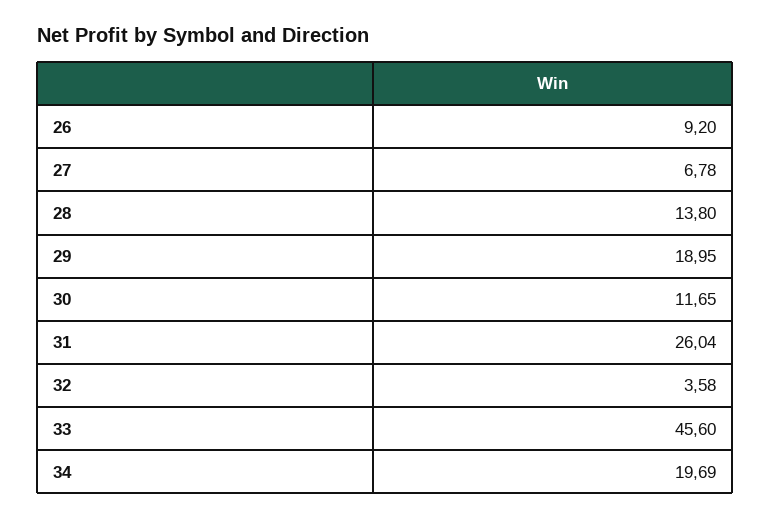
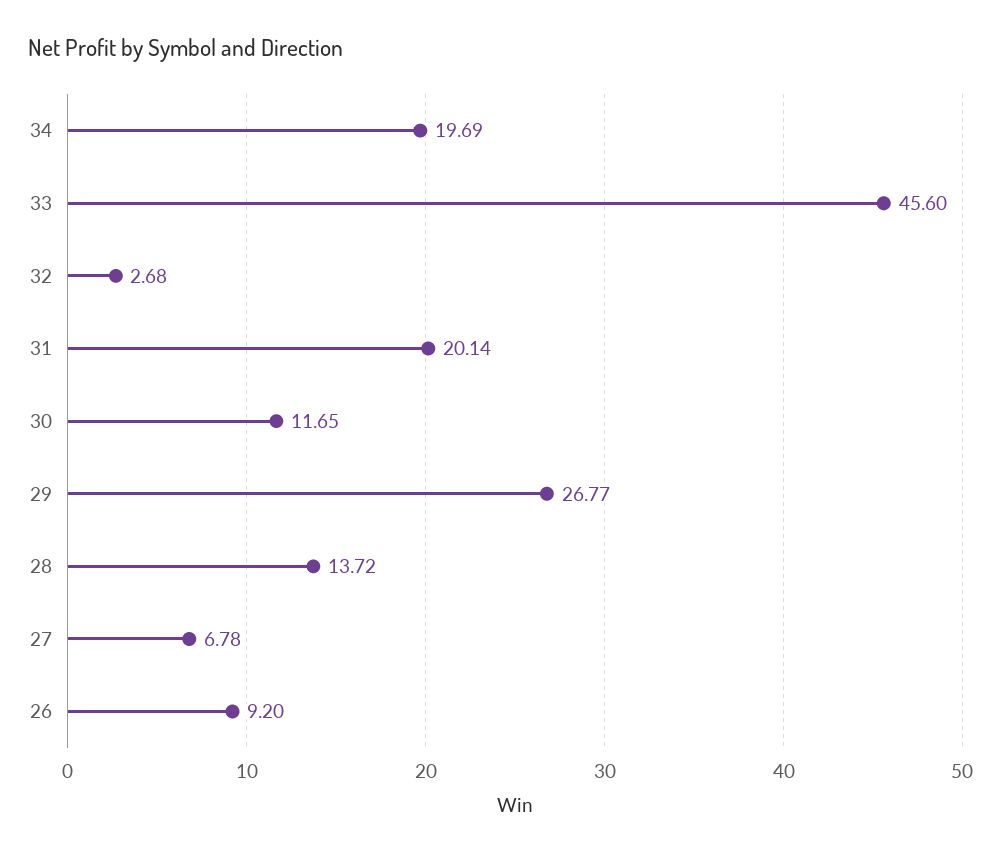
  {
    "26": 9.2,
    "27": 6.78,
-   "28": 13.8,
+   "28": 13.72,
-   "29": 18.95,
+   "29": 26.77,
    "30": 11.65,
-   "31": 26.04,
+   "31": 20.14,
-   "32": 3.58,
+   "32": 2.68,
    "33": 45.6,
    "34": 19.69
  }

